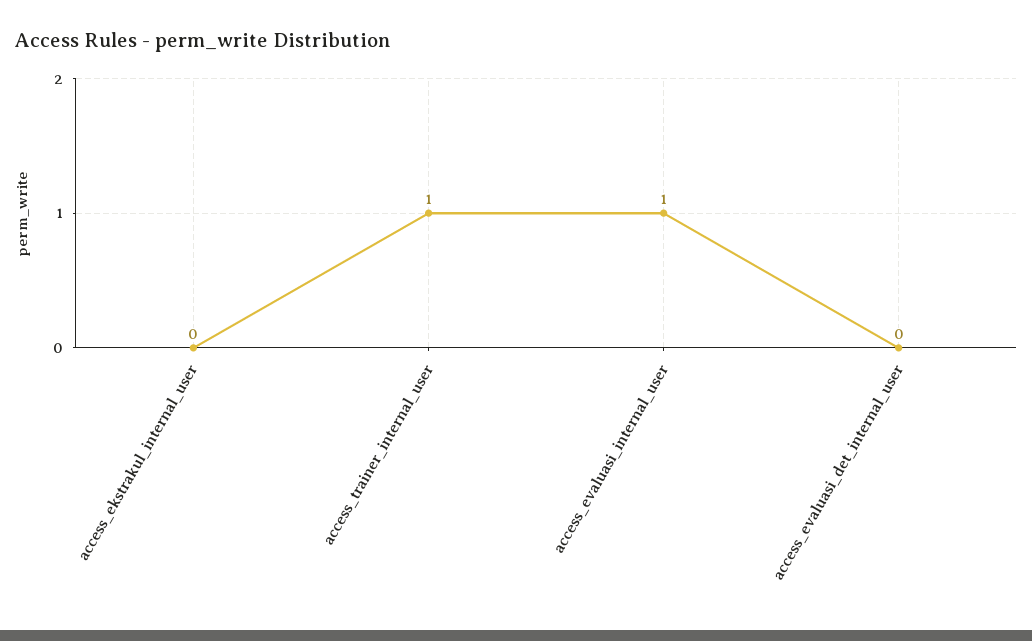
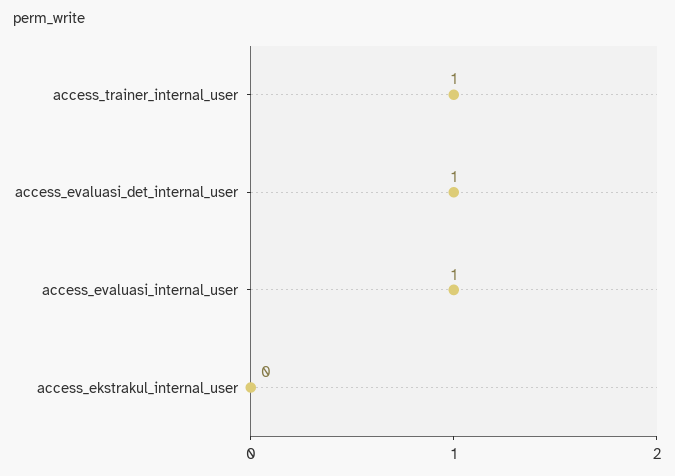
  {
    "access_ekstrakul_internal_user": 0,
    "access_trainer_internal_user": 1,
    "access_evaluasi_internal_user": 1,
-   "access_evaluasi_det_internal_user": 0
+   "access_evaluasi_det_internal_user": 1
  }

